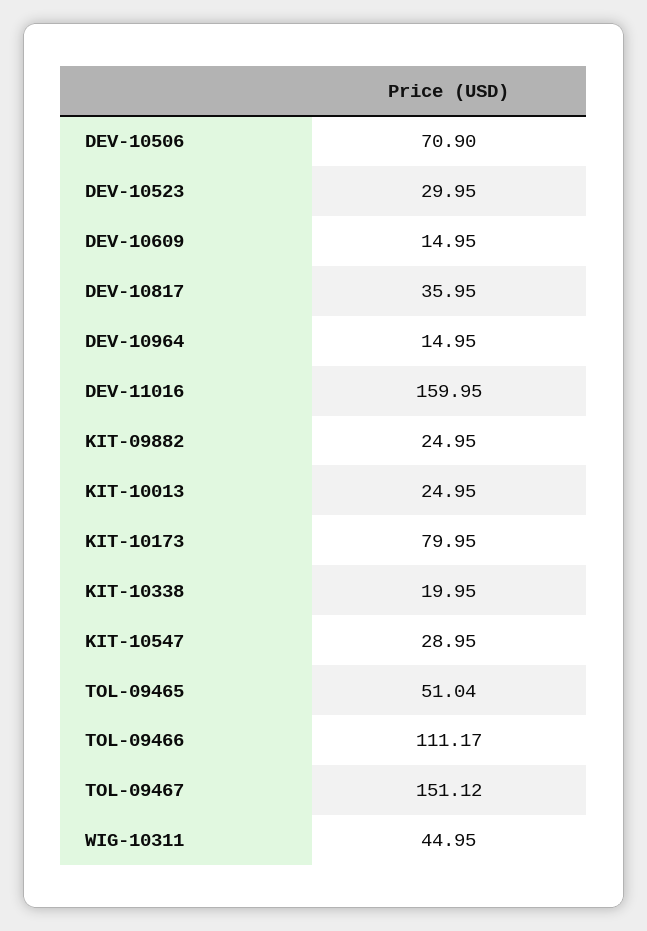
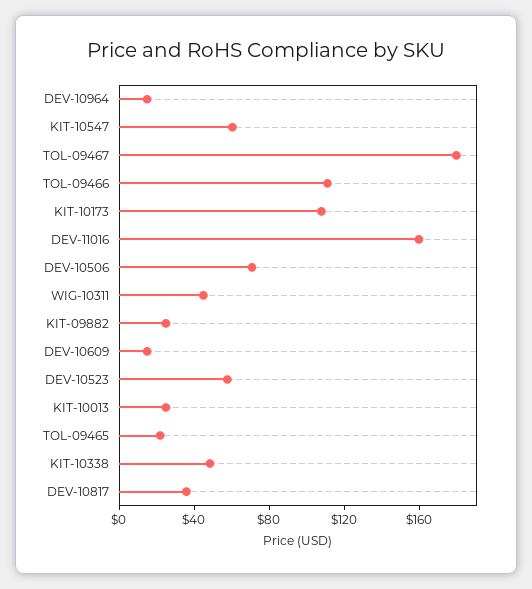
  {
    "DEV-10506": 70.9,
-   "DEV-10523": 29.95,
+   "DEV-10523": 60,
    "DEV-10609": 14.95,
    "DEV-10817": 35.95,
    "DEV-10964": 14.95,
    "DEV-11016": 159.95,
    "KIT-09882": 24.95,
    "KIT-10013": 24.95,
-   "KIT-10173": 79.95,
+   "KIT-10173": 110,
-   "KIT-10338": 19.95,
+   "KIT-10338": 50,
-   "KIT-10547": 28.95,
+   "KIT-10547": 60,
-   "TOL-09465": 51.04,
+   "TOL-09465": 20,
    "TOL-09466": 111.17,
-   "TOL-09467": 151.12,
+   "TOL-09467": 180,
    "WIG-10311": 44.95
  }

